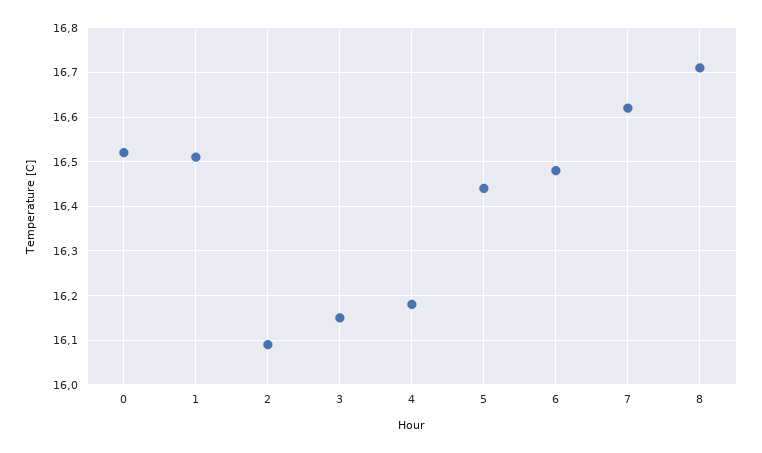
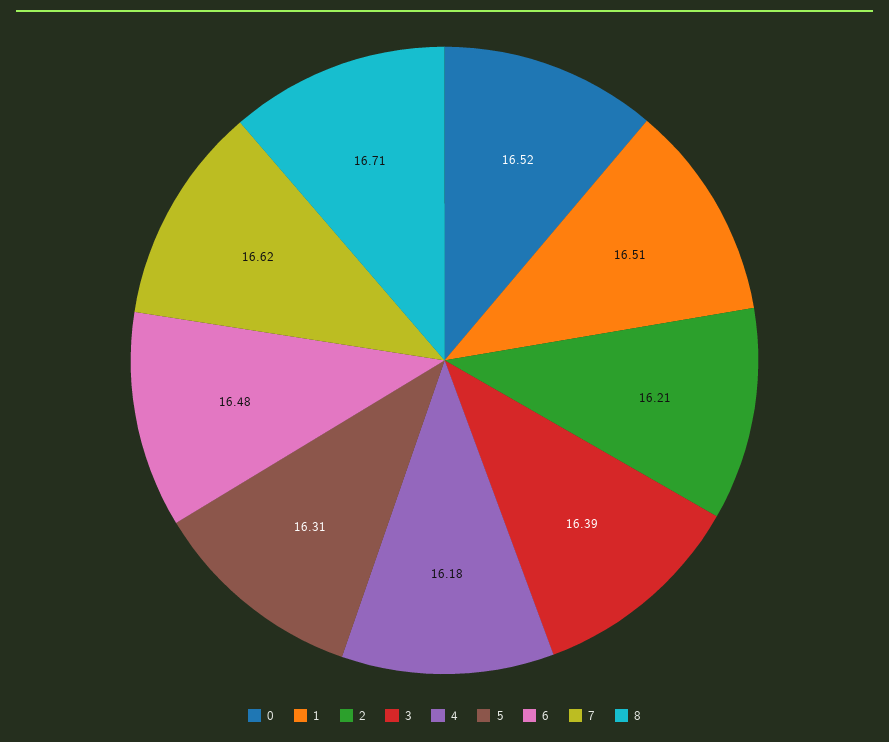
  {
    "0": 16.52,
    "1": 16.51,
-   "2": 16.1,
+   "2": 16.21,
-   "3": 16.15,
+   "3": 16.39,
    "4": 16.18,
-   "5": 16.45,
+   "5": 16.31,
    "6": 16.48,
    "7": 16.62,
    "8": 16.71
  }

